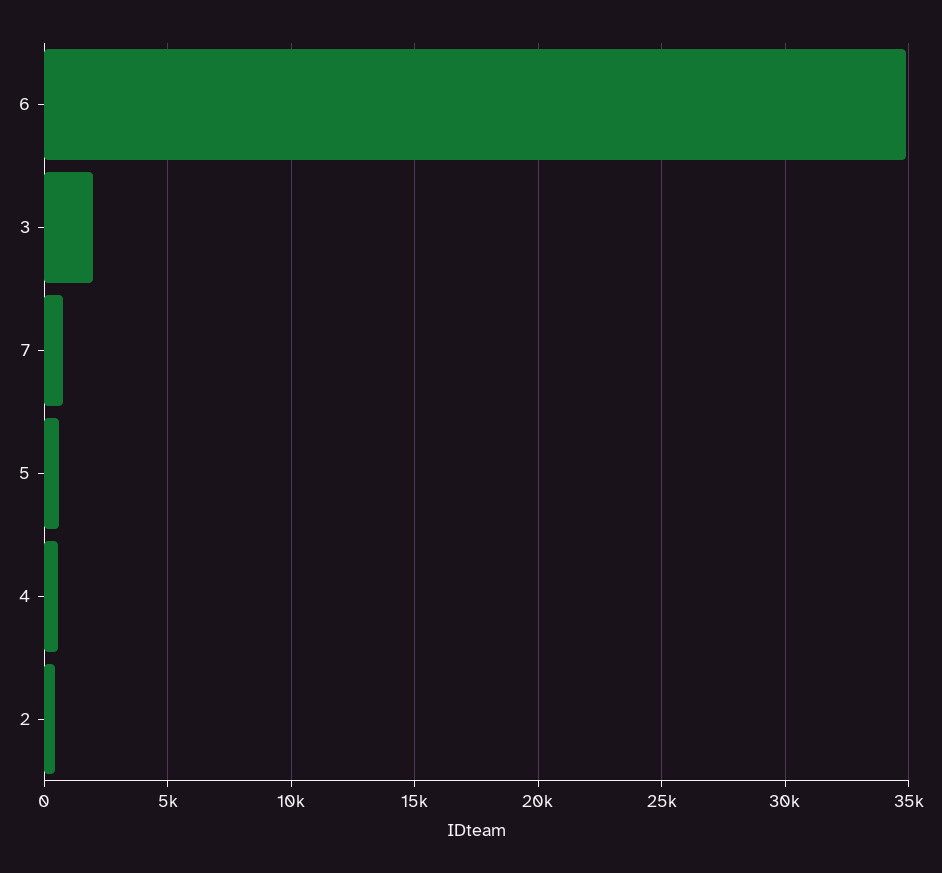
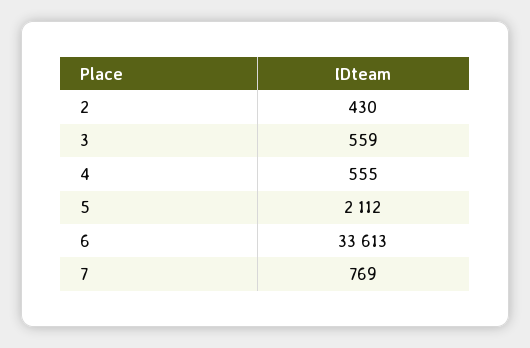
  {
-   "6": 35000,
+   "6": 33613,
-   "3": 2000,
+   "3": 559,
    "7": 769,
-   "5": 500,
+   "5": 2112,
    "4": 555,
    "2": 430
  }

